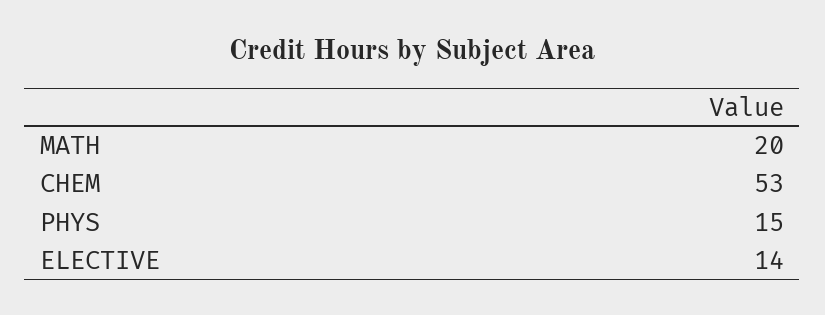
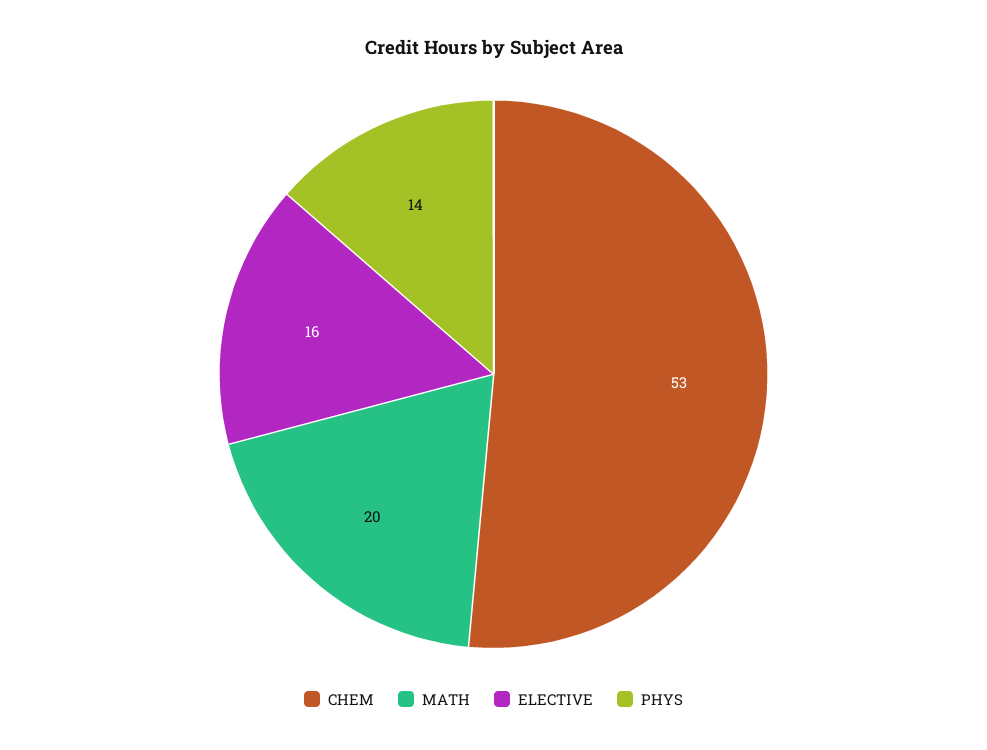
  {
    "MATH": 20,
    "CHEM": 53,
-   "PHYS": 15,
+   "PHYS": 14,
-   "ELECTIVE": 14
+   "ELECTIVE": 16
  }

